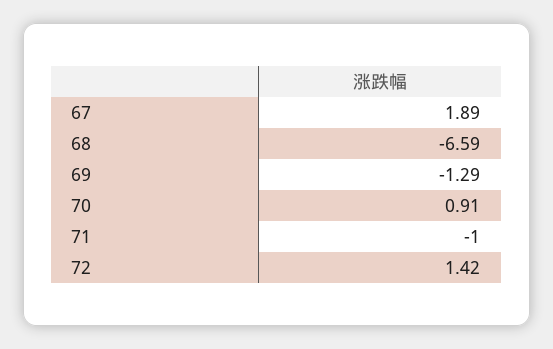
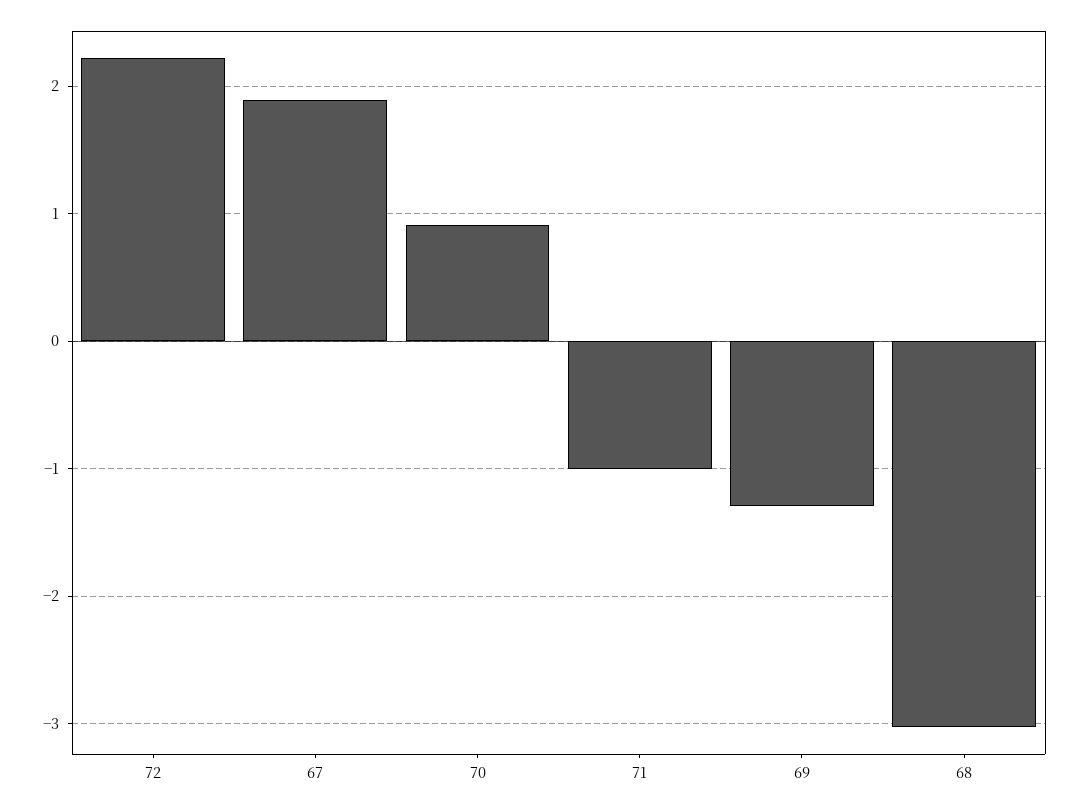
  {
    "67": 1.89,
-   "68": -6.59,
+   "68": -3,
    "69": -1.29,
    "70": 0.91,
    "71": -1,
-   "72": 1.42
+   "72": 2.2
  }

